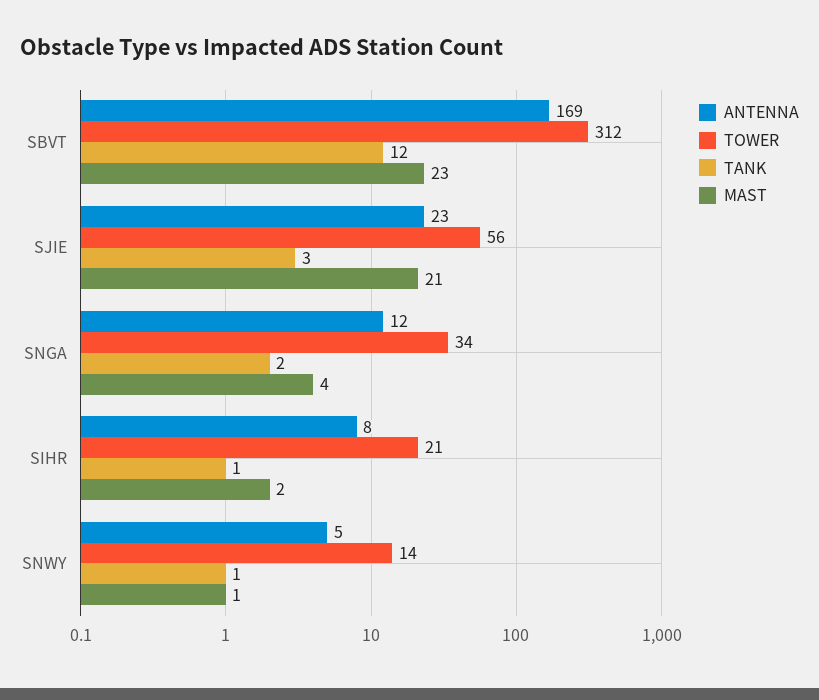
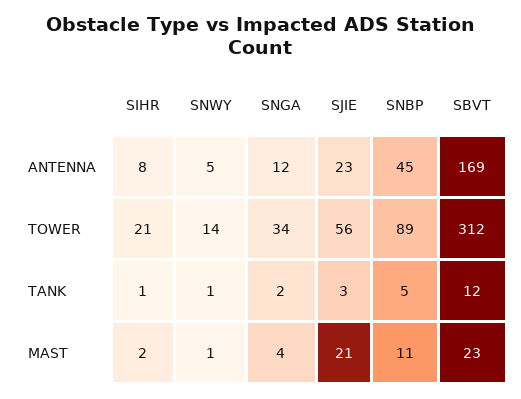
  {
    "ANTENNA": {
      "SBVT": 169,
      "SJIE": 23,
      "SNGA": 12,
      "SIHR": 8,
-     "SNWY": 5
+     "SNWY": 5,
+     "SNBP": 45
    },
    "TOWER": {
      "SBVT": 312,
      "SJIE": 56,
      "SNGA": 34,
      "SIHR": 21,
-     "SNWY": 14
+     "SNWY": 14,
+     "SNBP": 89
    },
    "TANK": {
      "SBVT": 12,
      "SJIE": 3,
      "SNGA": 2,
      "SIHR": 1,
-     "SNWY": 1
+     "SNWY": 1,
+     "SNBP": 5
    },
    "MAST": {
      "SBVT": 23,
      "SJIE": 21,
      "SNGA": 4,
      "SIHR": 2,
-     "SNWY": 1
+     "SNWY": 1,
+     "SNBP": 11
    }
  }

